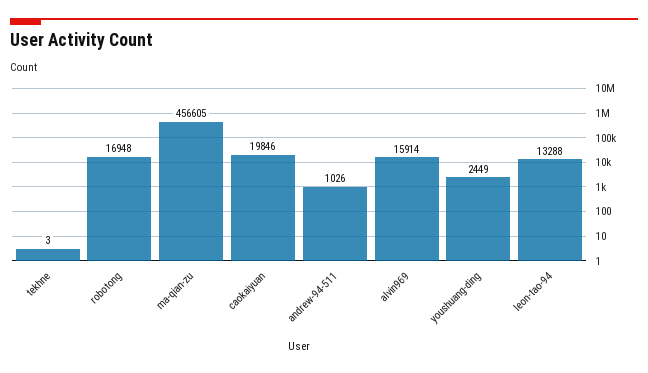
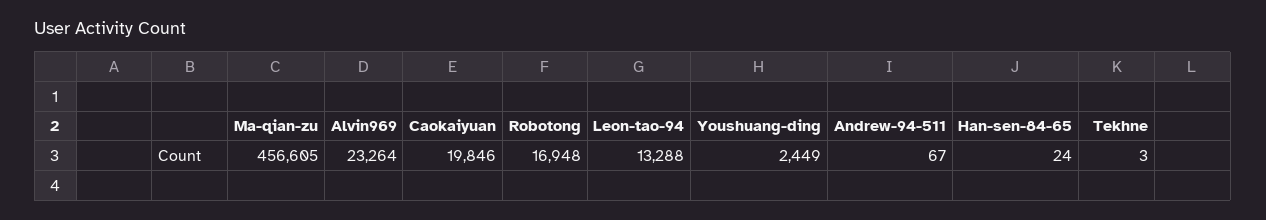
  {
    "tekhne": 3,
    "robotong": 16948,
    "ma-qian-zu": 456605,
    "caokaiyuan": 19846,
-   "andrew-94-511": 1026,
+   "andrew-94-511": 67,
-   "alvin969": 15914,
+   "alvin969": 23264,
    "youshuang-ding": 2449,
-   "leon-tao-94": 13288
+   "leon-tao-94": 13288,
+   "Han-sen-84-65": 24
  }

